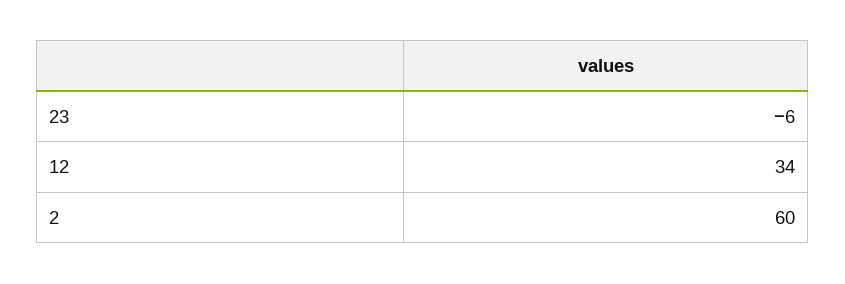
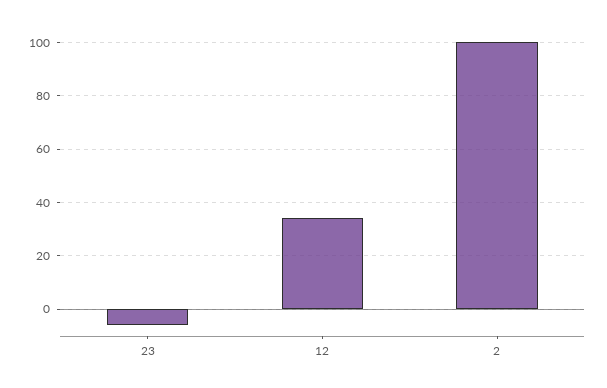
  {
    "23": -6,
    "12": 34,
-   "2": 60
+   "2": 100
  }

